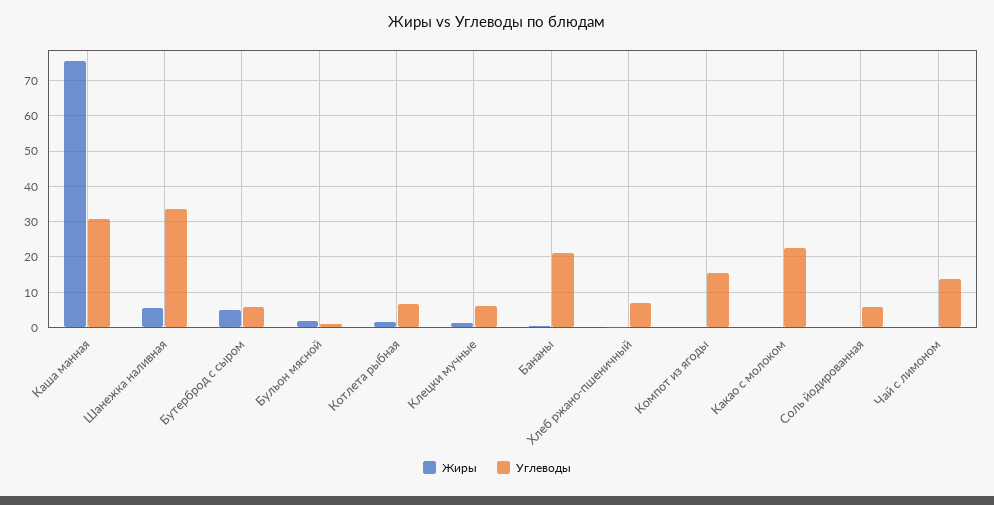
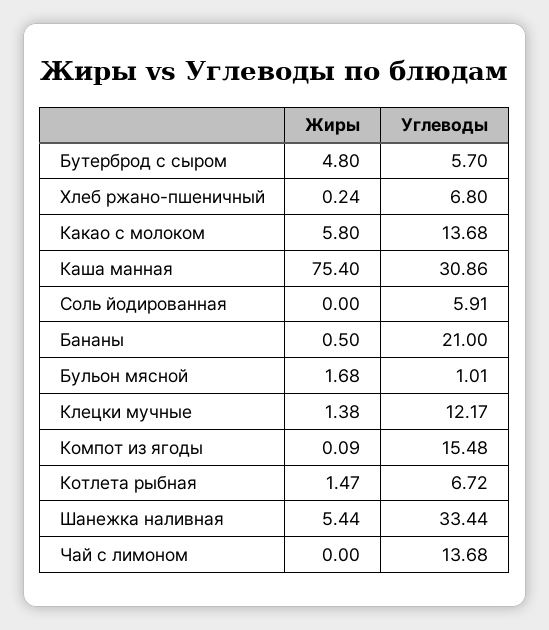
  {
    "Жиры": {
      "Каша манная": 75.4,
      "Шанежка наливная": 5.44,
      "Бутерброд с сыром": 4.8,
      "Бульон мясной": 1.68,
      "Котлета рыбная": 1.47,
      "Клецки мучные": 1.38,
      "Бананы": 0.5,
      "Хлеб ржано-пшеничный": 0.24,
      "Компот из ягоды": 0.09,
-     "Какао с молоком": 0,
+     "Какао с молоком": 5.8,
      "Соль йодированная": 0,
      "Чай с лимоном": 0
    },
    "Углеводы": {
      "Каша манная": 30.86,
      "Шанежка наливная": 33.44,
      "Бутерброд с сыром": 5.7,
      "Бульон мясной": 1.01,
      "Котлета рыбная": 6.72,
-     "Клецки мучные": 6,
+     "Клецки мучные": 12.17,
      "Бананы": 21,
      "Хлеб ржано-пшеничный": 6.8,
      "Компот из ягоды": 15.48,
-     "Какао с молоком": 22,
+     "Какао с молоком": 13.68,
      "Соль йодированная": 5.91,
      "Чай с лимоном": 13.68
    }
  }

